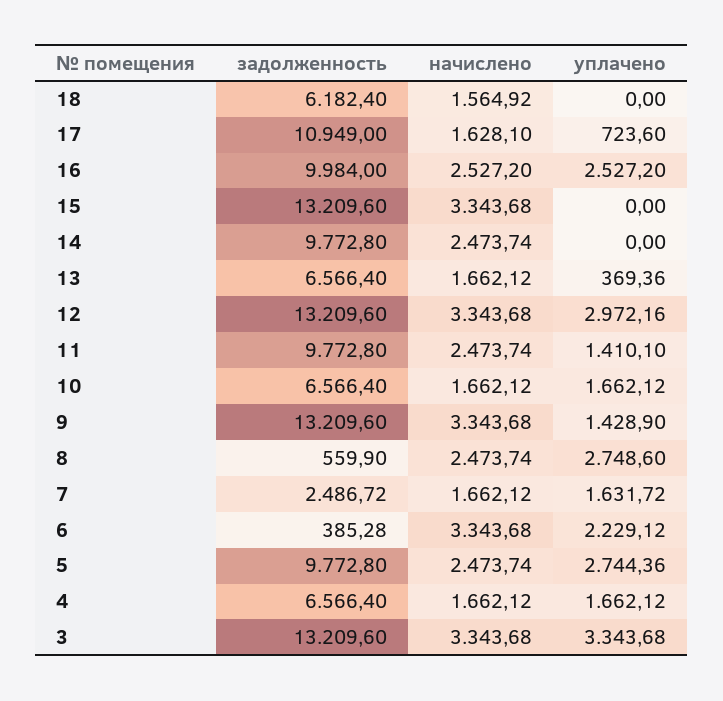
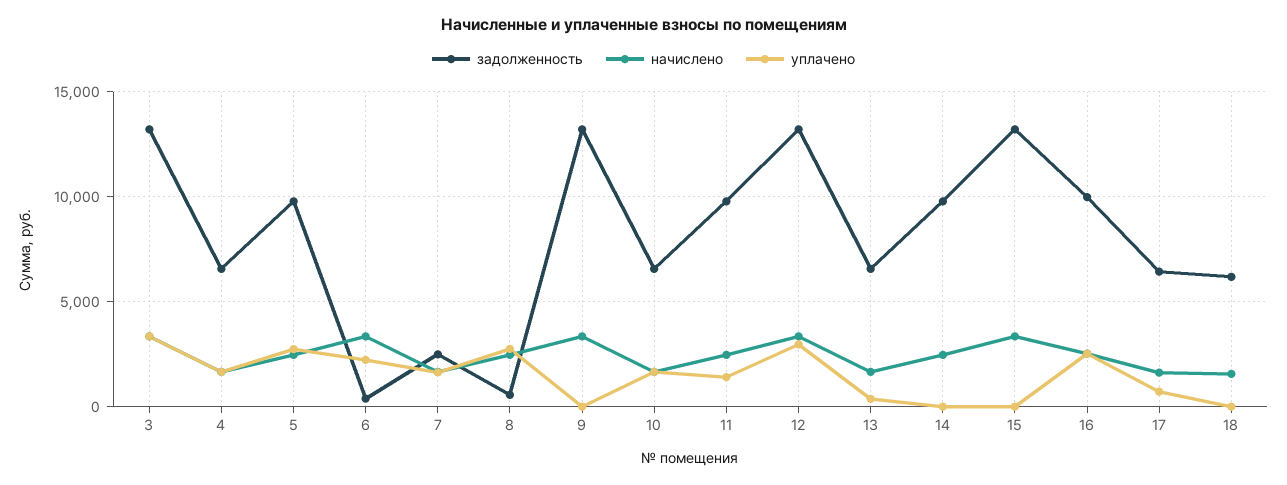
  {
    "задолженность": {
      "18": 6182.4,
-     "17": 10949,
+     "17": 6500,
      "16": 9984,
      "15": 13209.6,
      "14": 9772.8,
      "13": 6566.4,
      "12": 13209.6,
      "11": 9772.8,
      "10": 6566.4,
      "9": 13209.6,
      "8": 559.9,
      "7": 2486.72,
      "6": 385.28,
      "5": 9772.8,
      "4": 6566.4,
      "3": 13209.6
    },
    "начислено": {
      "18": 1564.92,
      "17": 1628.1,
      "16": 2527.2,
      "15": 3343.68,
      "14": 2473.74,
      "13": 1662.12,
      "12": 3343.68,
      "11": 2473.74,
      "10": 1662.12,
      "9": 3343.68,
      "8": 2473.74,
      "7": 1662.12,
      "6": 3343.68,
      "5": 2473.74,
      "4": 1662.12,
      "3": 3343.68
    },
    "уплачено": {
      "18": 0,
      "17": 723.6,
      "16": 2527.2,
      "15": 0,
      "14": 0,
      "13": 369.36,
      "12": 2972.16,
      "11": 1410.1,
      "10": 1662.12,
-     "9": 1428.9,
+     "9": 0,
      "8": 2748.6,
      "7": 1631.72,
      "6": 2229.12,
      "5": 2744.36,
      "4": 1662.12,
      "3": 3343.68
    }
  }

